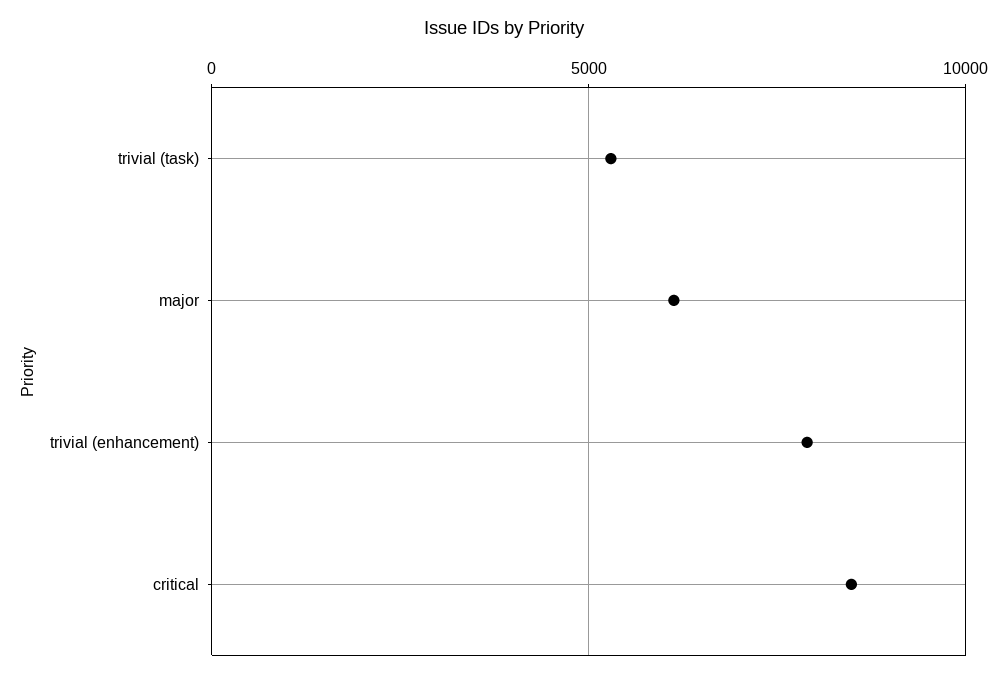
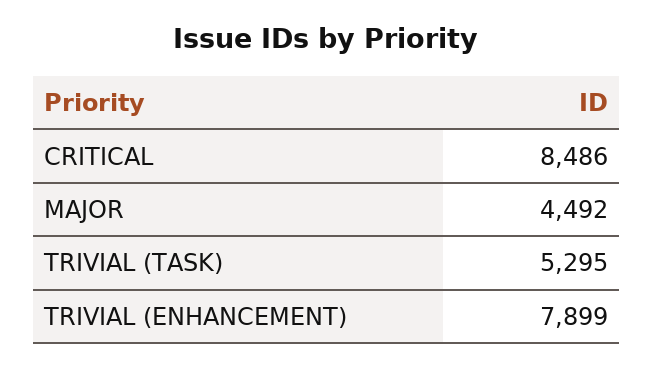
  {
    "trivial (task)": 5295,
-   "major": 6000,
+   "major": 4492,
    "trivial (enhancement)": 7899,
    "critical": 8486
  }

